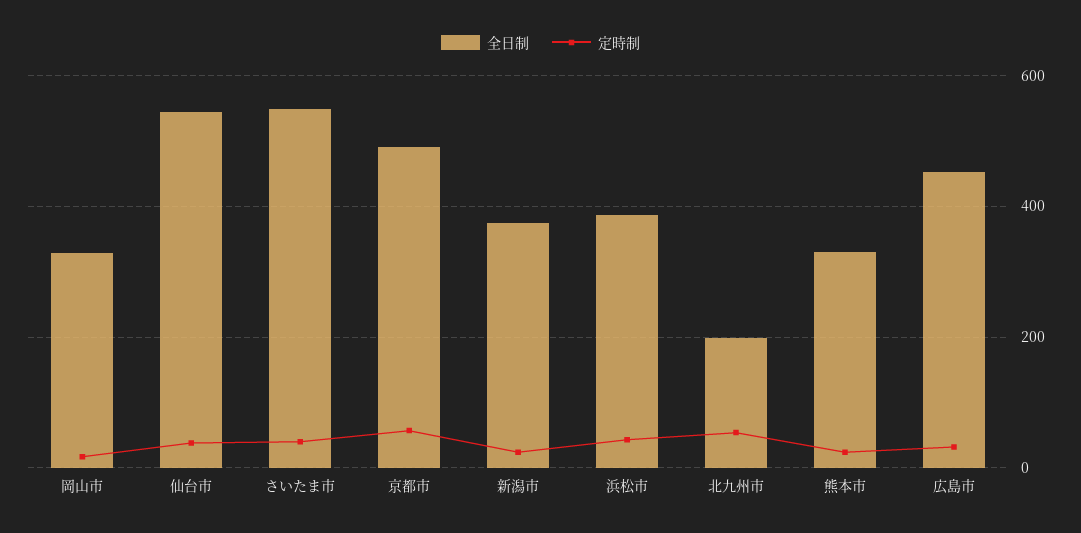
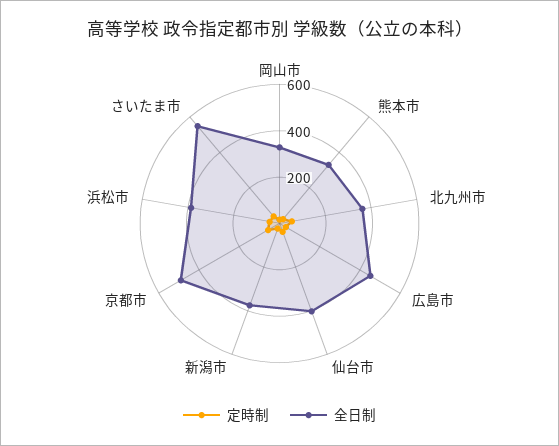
  {
    "全日制": {
      "岡山市": 320,
-     "仙台市": 540,
+     "仙台市": 400,
      "さいたま市": 540,
      "京都市": 500,
      "新潟市": 380,
      "浜松市": 380,
-     "北九州市": 200,
+     "北九州市": 350,
      "熊本市": 340,
      "広島市": 460
    },
    "定時制": {
      "岡山市": 20,
      "仙台市": 40,
      "さいたま市": 40,
      "京都市": 60,
      "新潟市": 20,
      "浜松市": 40,
      "北九州市": 60,
      "熊本市": 20,
      "広島市": 40
    }
  }

